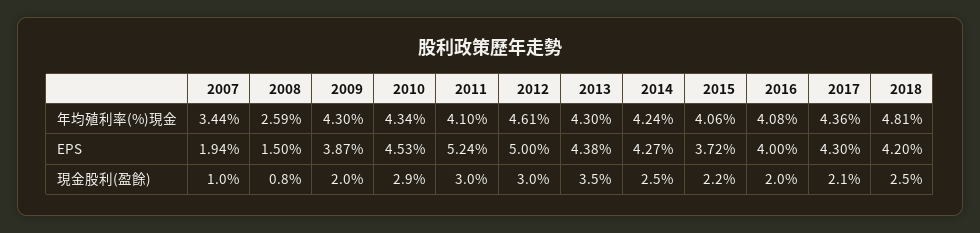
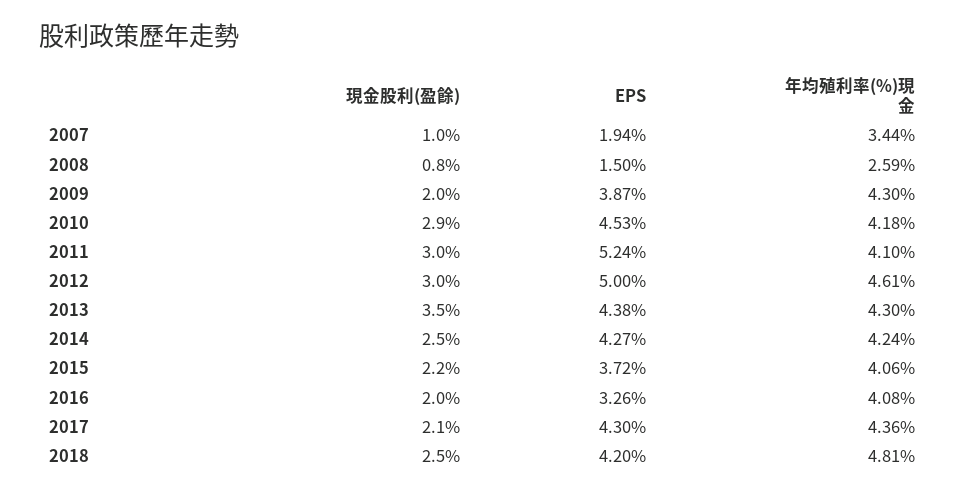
  {
    "2007": {
      "年均殖利率(%)現金": 3.44,
      "EPS": 1.94,
      "現金股利(盈餘)": 1
    },
    "2008": {
      "年均殖利率(%)現金": 2.59,
      "EPS": 1.5,
      "現金股利(盈餘)": 0.8
    },
    "2009": {
      "年均殖利率(%)現金": 4.3,
      "EPS": 3.87,
      "現金股利(盈餘)": 2
    },
    "2010": {
-     "年均殖利率(%)現金": 4.34,
+     "年均殖利率(%)現金": 4.18,
      "EPS": 4.53,
      "現金股利(盈餘)": 2.9
    },
    "2011": {
      "年均殖利率(%)現金": 4.1,
      "EPS": 5.24,
      "現金股利(盈餘)": 3
    },
    "2012": {
      "年均殖利率(%)現金": 4.61,
      "EPS": 5,
      "現金股利(盈餘)": 3
    },
    "2013": {
      "年均殖利率(%)現金": 4.3,
      "EPS": 4.38,
      "現金股利(盈餘)": 3.5
    },
    "2014": {
      "年均殖利率(%)現金": 4.24,
      "EPS": 4.27,
      "現金股利(盈餘)": 2.5
    },
    "2015": {
      "年均殖利率(%)現金": 4.06,
      "EPS": 3.72,
      "現金股利(盈餘)": 2.2
    },
    "2016": {
      "年均殖利率(%)現金": 4.08,
-     "EPS": 4,
+     "EPS": 3.26,
      "現金股利(盈餘)": 2
    },
    "2017": {
      "年均殖利率(%)現金": 4.36,
      "EPS": 4.3,
      "現金股利(盈餘)": 2.1
    },
    "2018": {
      "年均殖利率(%)現金": 4.81,
      "EPS": 4.2,
      "現金股利(盈餘)": 2.5
    }
  }

